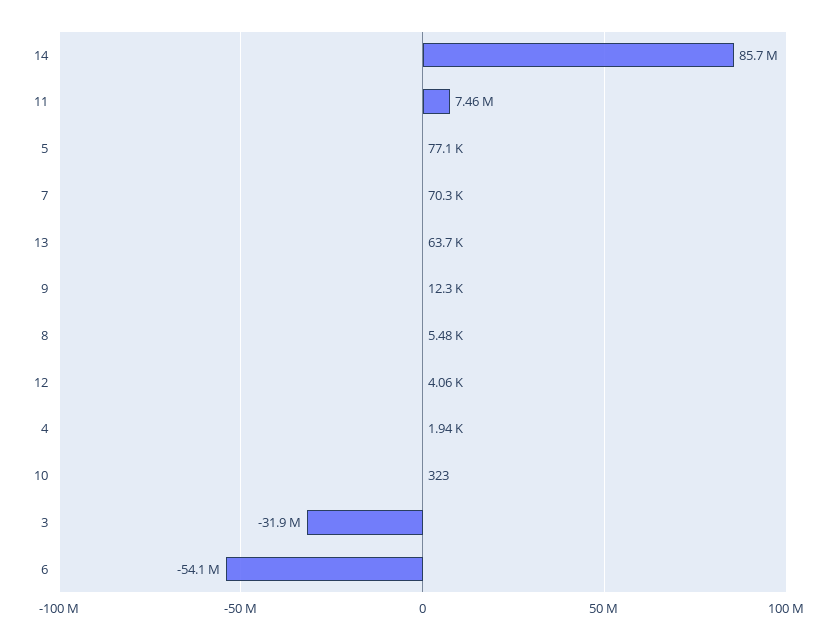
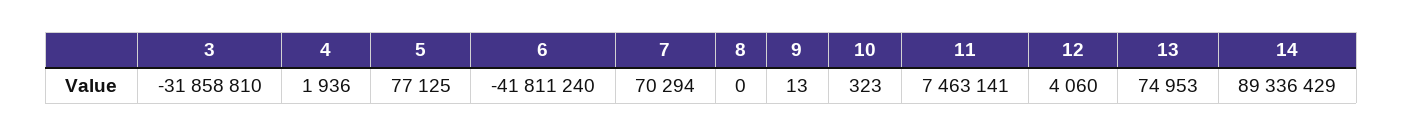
  {
-   "14": 85700000,
+   "14": 89336429,
    "11": 7463141,
    "5": 77125,
    "7": 70294,
-   "13": 63700,
+   "13": 74953,
-   "9": 12300,
+   "9": 13,
-   "8": 5480,
+   "8": 0,
    "12": 4060,
    "4": 1936,
    "10": 323,
    "3": -31858810,
-   "6": -54100000
+   "6": -41811240
  }

